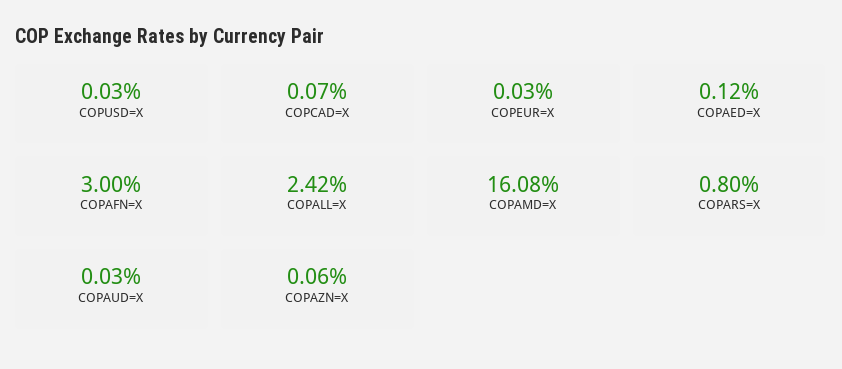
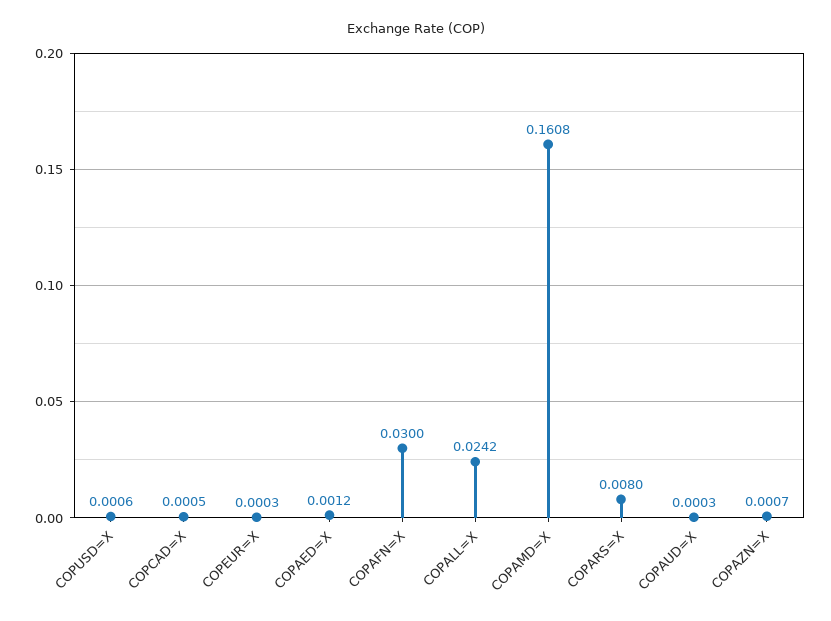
  {
-   "COPUSD=X": 0.0003,
+   "COPUSD=X": 0.0006,
-   "COPCAD=X": 0.0007,
+   "COPCAD=X": 0.0005,
    "COPEUR=X": 0.0003,
    "COPAED=X": 0.0012,
    "COPAFN=X": 0.03,
    "COPALL=X": 0.0242,
    "COPAMD=X": 0.1608,
    "COPARS=X": 0.008,
    "COPAUD=X": 0.0003,
-   "COPAZN=X": 0.0006
+   "COPAZN=X": 0.0007
  }

